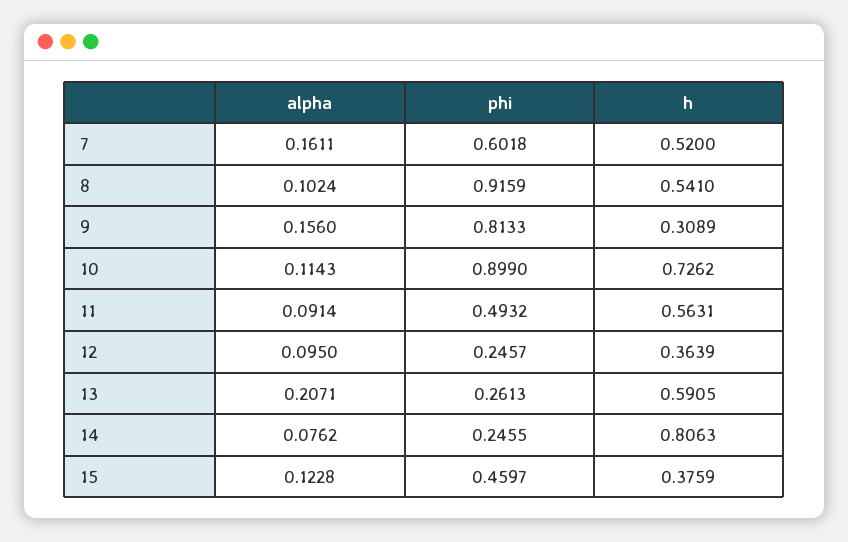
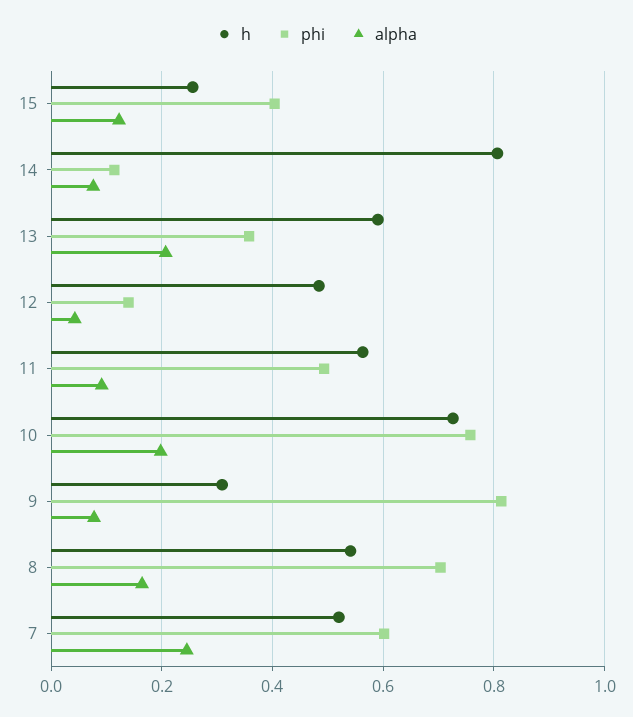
  {
    "alpha": {
-     "7": 0.1611,
+     "7": 0.24,
-     "8": 0.1024,
+     "8": 0.16,
-     "9": 0.156,
+     "9": 0.08,
-     "10": 0.1143,
+     "10": 0.2,
      "11": 0.0914,
-     "12": 0.095,
+     "12": 0.04,
      "13": 0.2071,
      "14": 0.0762,
      "15": 0.1228
    },
    "phi": {
      "7": 0.6018,
-     "8": 0.9159,
+     "8": 0.7,
      "9": 0.8133,
-     "10": 0.899,
+     "10": 0.76,
      "11": 0.4932,
-     "12": 0.2457,
+     "12": 0.14,
-     "13": 0.2613,
+     "13": 0.36,
-     "14": 0.2455,
+     "14": 0.12,
-     "15": 0.4597
+     "15": 0.4
    },
    "h": {
      "7": 0.52,
      "8": 0.541,
      "9": 0.3089,
      "10": 0.7262,
      "11": 0.5631,
-     "12": 0.3639,
+     "12": 0.48,
      "13": 0.5905,
      "14": 0.8063,
-     "15": 0.3759
+     "15": 0.26
    }
  }

